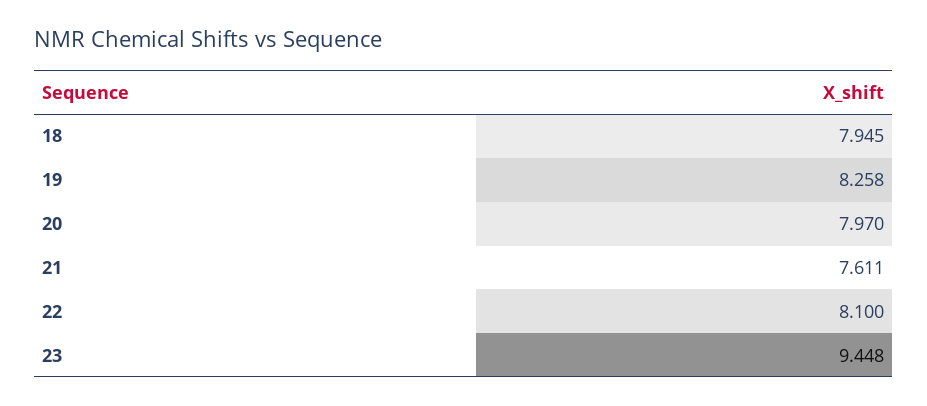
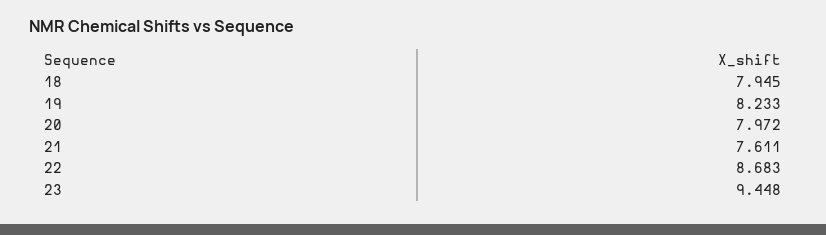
  {
    "18": 7.945,
-   "19": 8.258,
+   "19": 8.233,
-   "20": 7.97,
+   "20": 7.972,
    "21": 7.611,
-   "22": 8.1,
+   "22": 8.683,
    "23": 9.448
  }

